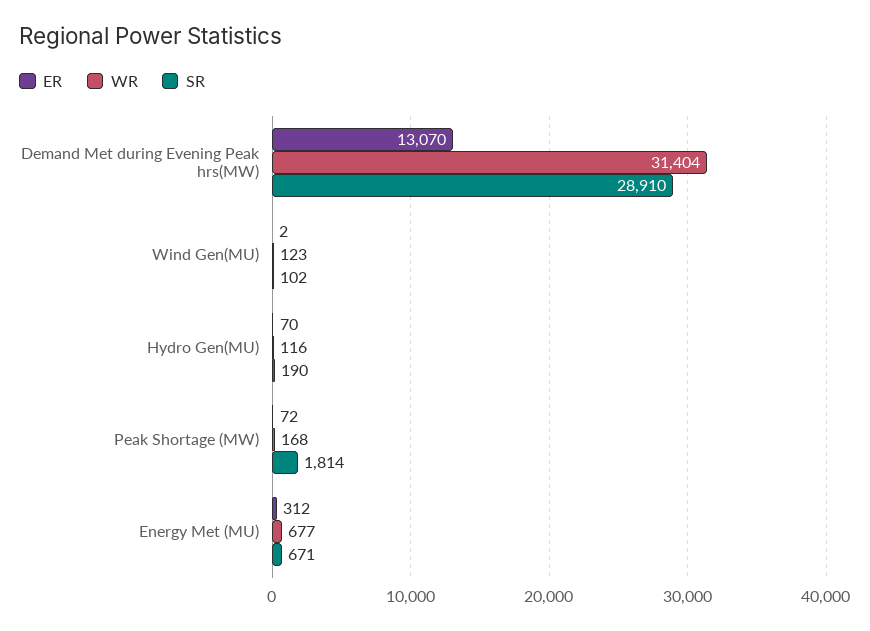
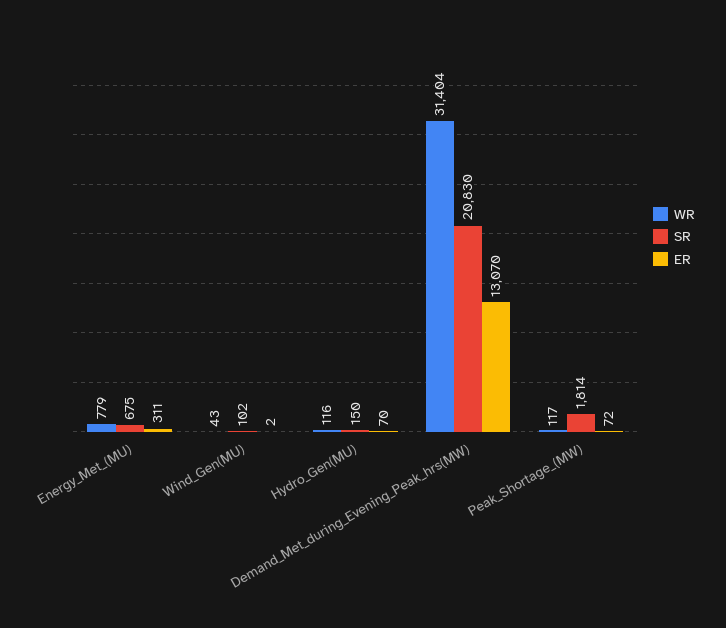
  {
    "ER": {
      "Demand Met during Evening Peak hrs(MW)": 13070,
      "Wind Gen(MU)": 2,
      "Hydro Gen(MU)": 70,
      "Peak Shortage (MW)": 72,
-     "Energy Met (MU)": 312
+     "Energy Met (MU)": 311
    },
    "WR": {
      "Demand Met during Evening Peak hrs(MW)": 31404,
-     "Wind Gen(MU)": 123,
+     "Wind Gen(MU)": 43,
      "Hydro Gen(MU)": 116,
-     "Peak Shortage (MW)": 168,
+     "Peak Shortage (MW)": 117,
-     "Energy Met (MU)": 677
+     "Energy Met (MU)": 779
    },
    "SR": {
-     "Demand Met during Evening Peak hrs(MW)": 28910,
+     "Demand Met during Evening Peak hrs(MW)": 20830,
      "Wind Gen(MU)": 102,
-     "Hydro Gen(MU)": 190,
+     "Hydro Gen(MU)": 150,
      "Peak Shortage (MW)": 1814,
-     "Energy Met (MU)": 671
+     "Energy Met (MU)": 675
    }
  }

